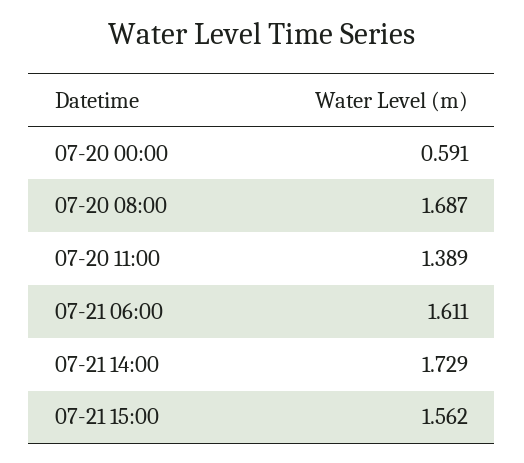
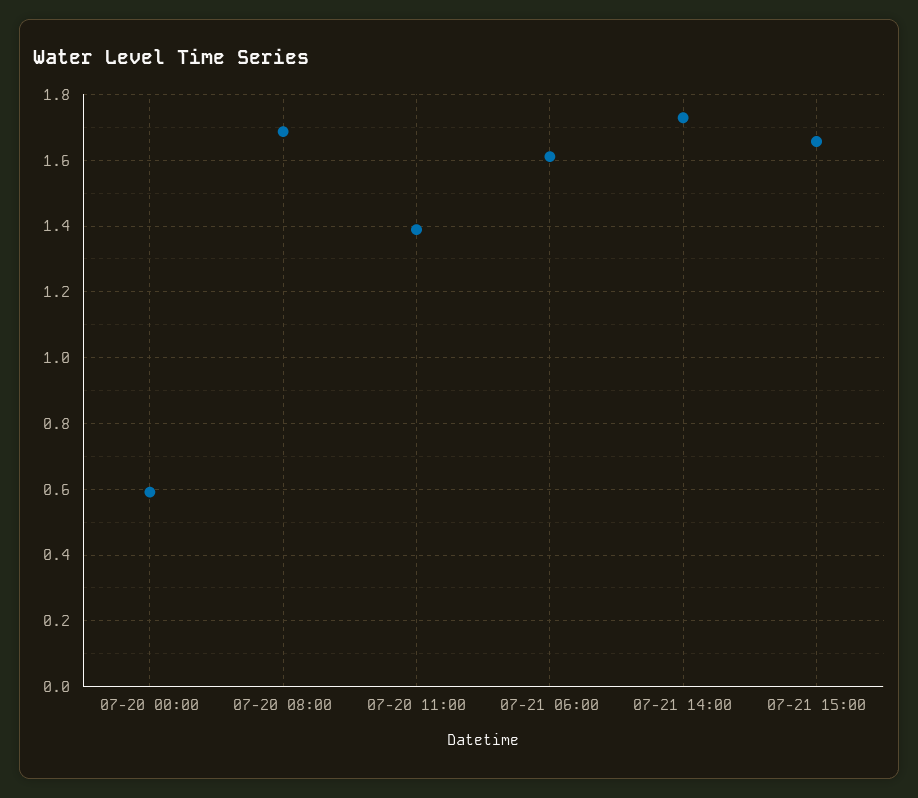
  {
    "07-20 00:00": 0.591,
    "07-20 08:00": 1.687,
    "07-20 11:00": 1.389,
    "07-21 06:00": 1.611,
    "07-21 14:00": 1.729,
-   "07-21 15:00": 1.562
+   "07-21 15:00": 1.66
  }

